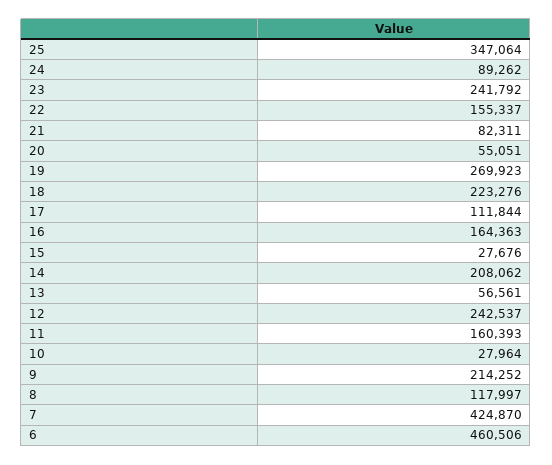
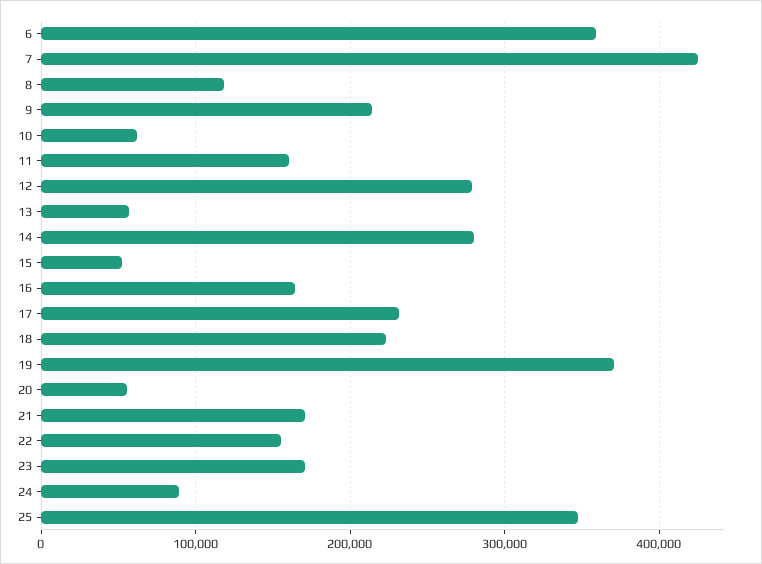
  {
    "25": 347064,
    "24": 89262,
-   "23": 241792,
+   "23": 170000,
    "22": 155337,
-   "21": 82311,
+   "21": 170000,
    "20": 55051,
-   "19": 269923,
+   "19": 370000,
    "18": 223276,
-   "17": 111844,
+   "17": 230000,
    "16": 164363,
-   "15": 27676,
+   "15": 50000,
-   "14": 208062,
+   "14": 280000,
    "13": 56561,
-   "12": 242537,
+   "12": 280000,
    "11": 160393,
-   "10": 27964,
+   "10": 60000,
    "9": 214252,
    "8": 117997,
    "7": 424870,
-   "6": 460506
+   "6": 360000
  }

